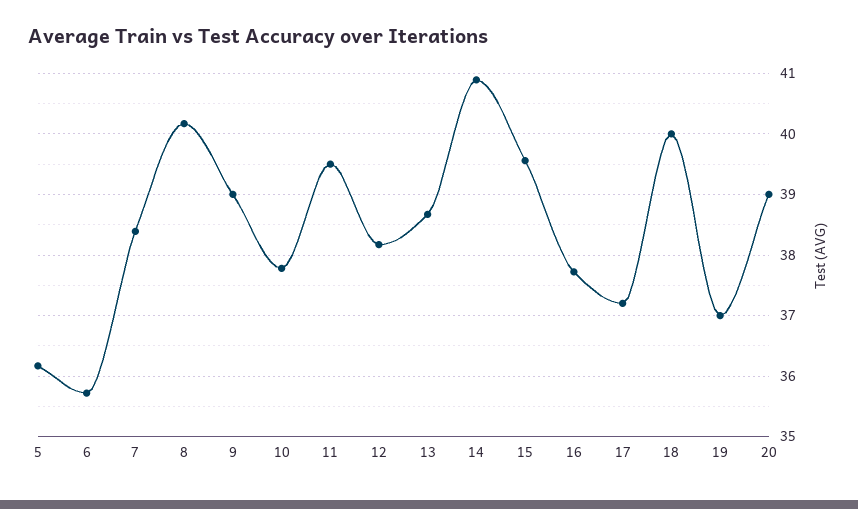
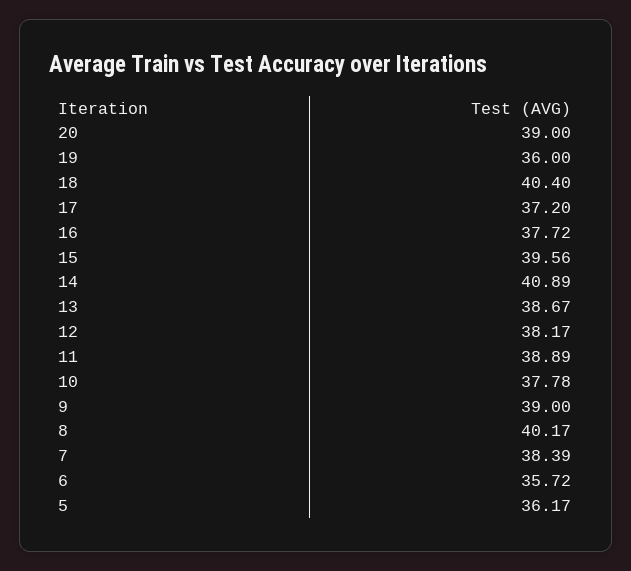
  {
    "5": 36.17,
    "6": 35.72,
    "7": 38.39,
    "8": 40.17,
    "9": 39,
    "10": 37.78,
-   "11": 39.5,
+   "11": 38.89,
    "12": 38.17,
    "13": 38.67,
    "14": 40.89,
    "15": 39.56,
    "16": 37.72,
    "17": 37.2,
-   "18": 40,
+   "18": 40.4,
-   "19": 37,
+   "19": 36,
    "20": 39
  }

